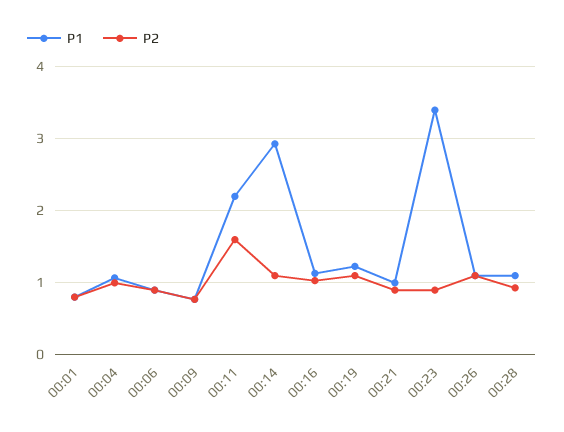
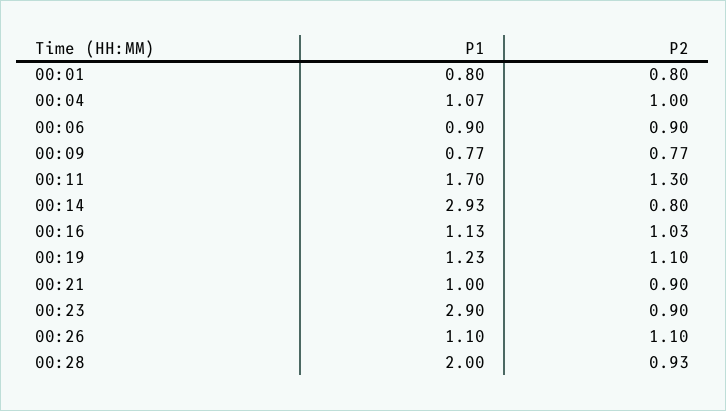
  {
    "P1": {
      "00:01": 0.8,
      "00:04": 1.07,
      "00:06": 0.9,
      "00:09": 0.77,
-     "00:11": 2.2,
+     "00:11": 1.7,
      "00:14": 2.93,
      "00:16": 1.13,
      "00:19": 1.23,
      "00:21": 1,
-     "00:23": 3.4,
+     "00:23": 2.9,
      "00:26": 1.1,
-     "00:28": 1.1
+     "00:28": 2
    },
    "P2": {
      "00:01": 0.8,
      "00:04": 1,
      "00:06": 0.9,
      "00:09": 0.77,
-     "00:11": 1.6,
+     "00:11": 1.3,
-     "00:14": 1.1,
+     "00:14": 0.8,
      "00:16": 1.03,
      "00:19": 1.1,
      "00:21": 0.9,
      "00:23": 0.9,
      "00:26": 1.1,
      "00:28": 0.93
    }
  }

